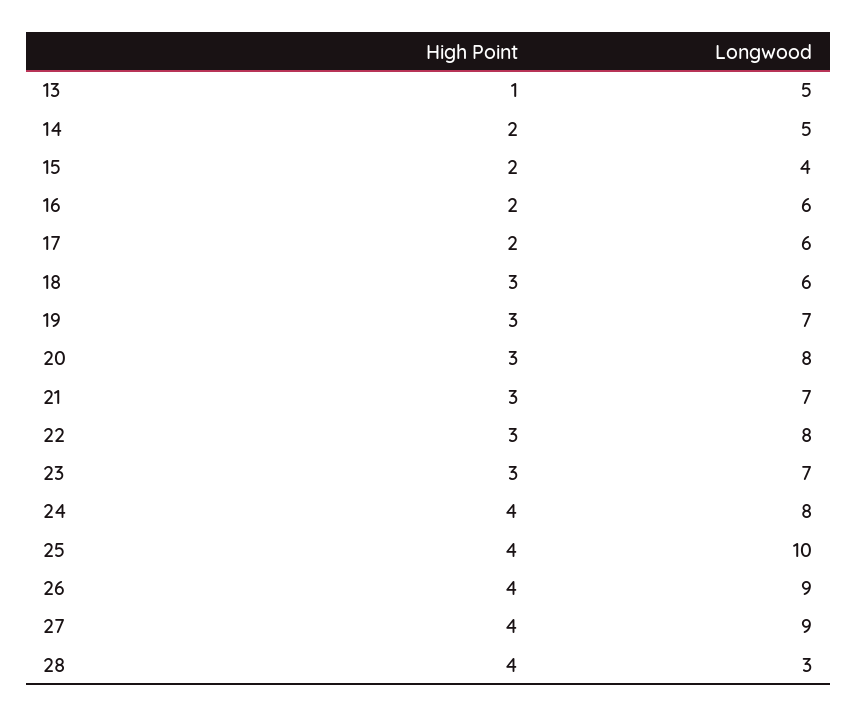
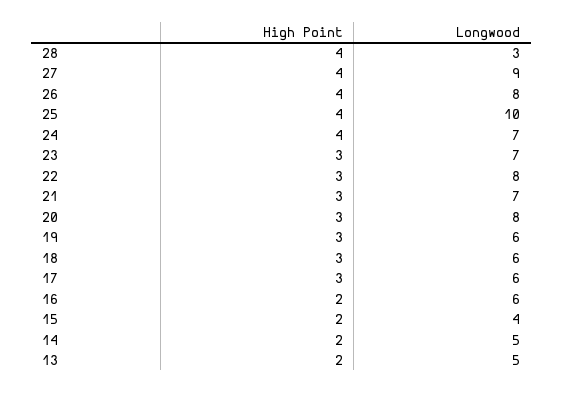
  {
    "High Point": {
-     "13": 1,
+     "13": 2,
      "14": 2,
      "15": 2,
      "16": 2,
-     "17": 2,
+     "17": 3,
      "18": 3,
      "19": 3,
      "20": 3,
      "21": 3,
      "22": 3,
      "23": 3,
      "24": 4,
      "25": 4,
      "26": 4,
      "27": 4,
      "28": 4
    },
    "Longwood": {
      "13": 5,
      "14": 5,
      "15": 4,
      "16": 6,
      "17": 6,
      "18": 6,
-     "19": 7,
+     "19": 6,
      "20": 8,
      "21": 7,
      "22": 8,
      "23": 7,
-     "24": 8,
+     "24": 7,
      "25": 10,
-     "26": 9,
+     "26": 8,
      "27": 9,
      "28": 3
    }
  }

